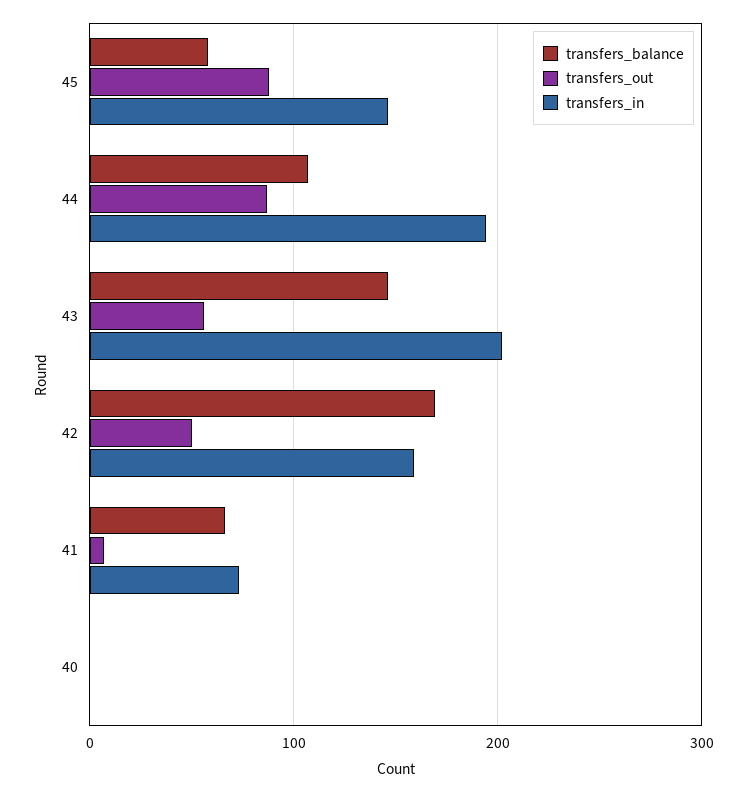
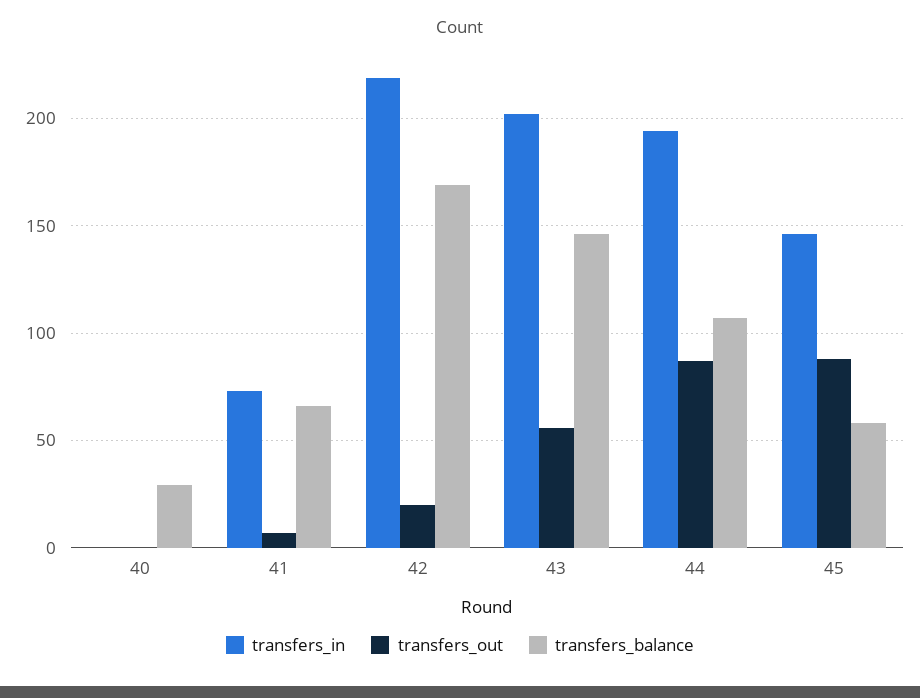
  {
    "transfers_balance": {
      "45": 60,
      "44": 105,
      "43": 145,
      "42": 170,
      "41": 65,
-     "40": 0
+     "40": 30
    },
    "transfers_out": {
      "45": 90,
      "44": 85,
      "43": 55,
-     "42": 50,
+     "42": 20,
      "41": 5,
      "40": 0
    },
    "transfers_in": {
      "45": 145,
      "44": 195,
      "43": 200,
-     "42": 160,
+     "42": 220,
      "41": 75,
      "40": 0
    }
  }

